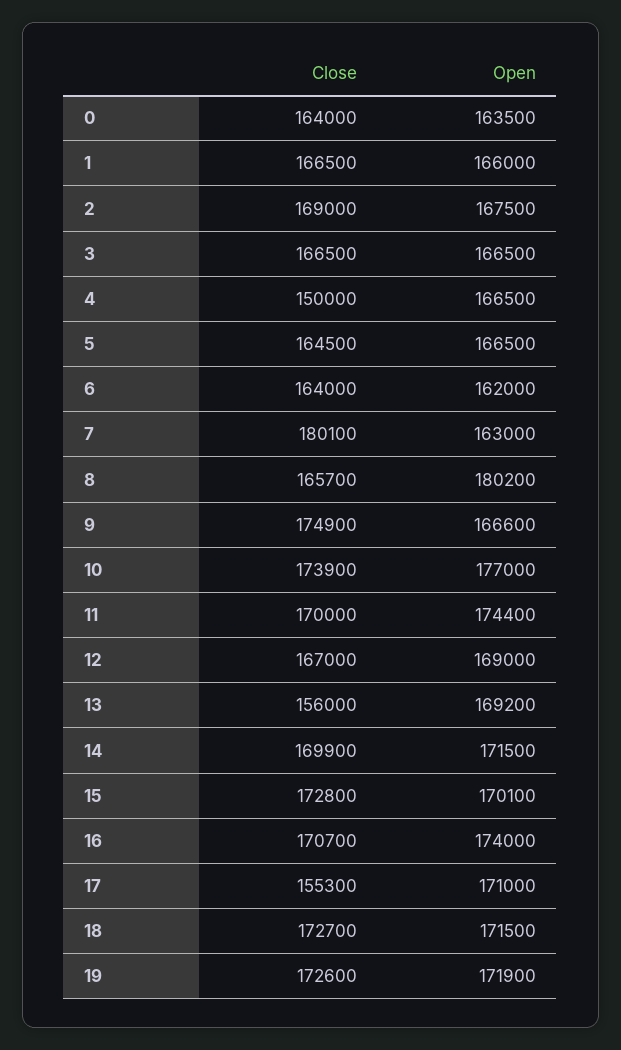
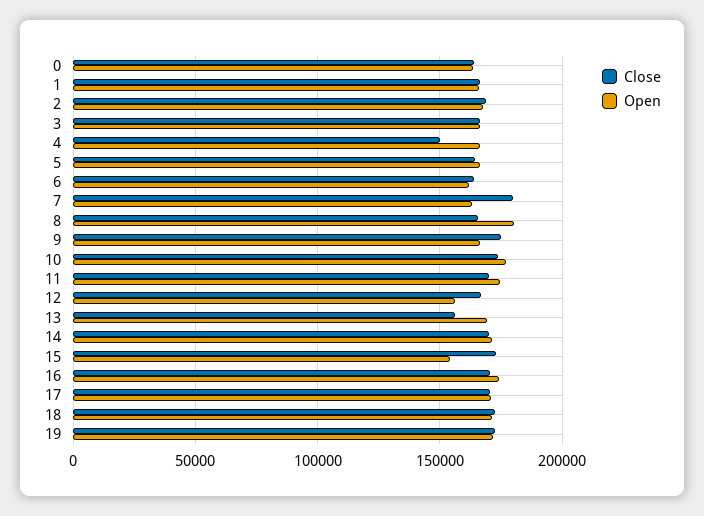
  {
    "Close": {
      "0": 164000,
      "1": 166500,
      "2": 169000,
      "3": 166500,
      "4": 150000,
      "5": 164500,
      "6": 164000,
      "7": 180100,
      "8": 165700,
      "9": 174900,
      "10": 173900,
      "11": 170000,
      "12": 167000,
      "13": 156000,
      "14": 169900,
      "15": 172800,
      "16": 170700,
-     "17": 155300,
+     "17": 170000,
      "18": 172700,
      "19": 172600
    },
    "Open": {
      "0": 163500,
      "1": 166000,
      "2": 167500,
      "3": 166500,
      "4": 166500,
      "5": 166500,
      "6": 162000,
      "7": 163000,
      "8": 180200,
      "9": 166600,
      "10": 177000,
      "11": 174400,
-     "12": 169000,
+     "12": 155000,
      "13": 169200,
      "14": 171500,
-     "15": 170100,
+     "15": 155000,
      "16": 174000,
      "17": 171000,
      "18": 171500,
      "19": 171900
    }
  }

